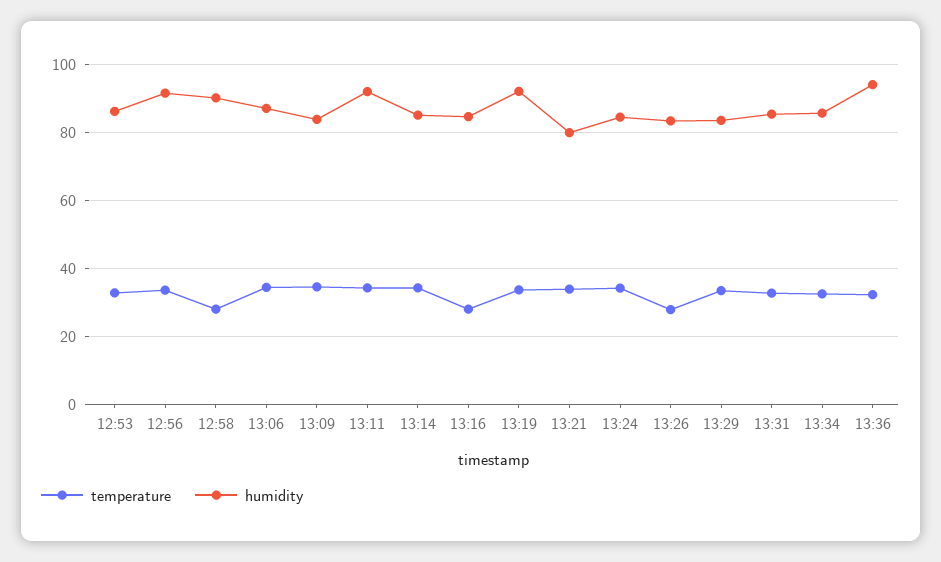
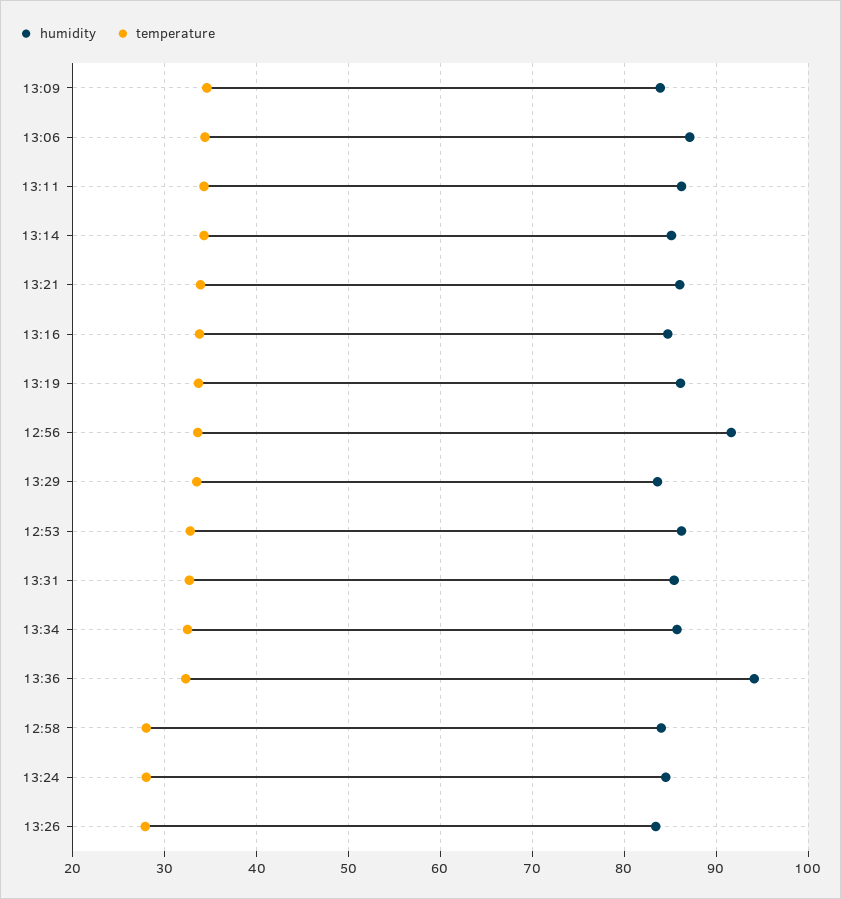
  {
    "temperature": {
      "12:53": 33,
      "12:56": 34,
      "12:58": 28,
      "13:06": 34,
      "13:09": 35,
      "13:11": 34,
      "13:14": 34,
-     "13:16": 28,
+     "13:16": 34,
      "13:19": 34,
      "13:21": 34,
-     "13:24": 34,
+     "13:24": 28,
      "13:26": 28,
      "13:29": 34,
      "13:31": 33,
      "13:34": 33,
      "13:36": 32
    },
    "humidity": {
      "12:53": 86,
      "12:56": 92,
-     "12:58": 90,
+     "12:58": 84,
      "13:06": 87,
      "13:09": 84,
-     "13:11": 92,
+     "13:11": 86,
      "13:14": 85,
      "13:16": 85,
-     "13:19": 92,
+     "13:19": 86,
-     "13:21": 80,
+     "13:21": 86,
      "13:24": 85,
      "13:26": 83,
      "13:29": 84,
      "13:31": 85,
      "13:34": 86,
      "13:36": 94
    }
  }

